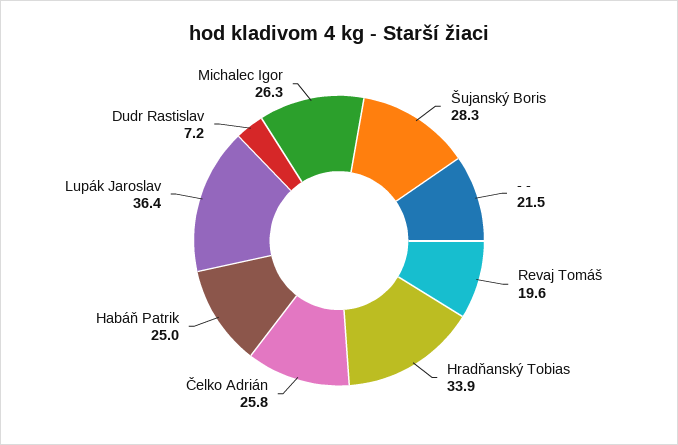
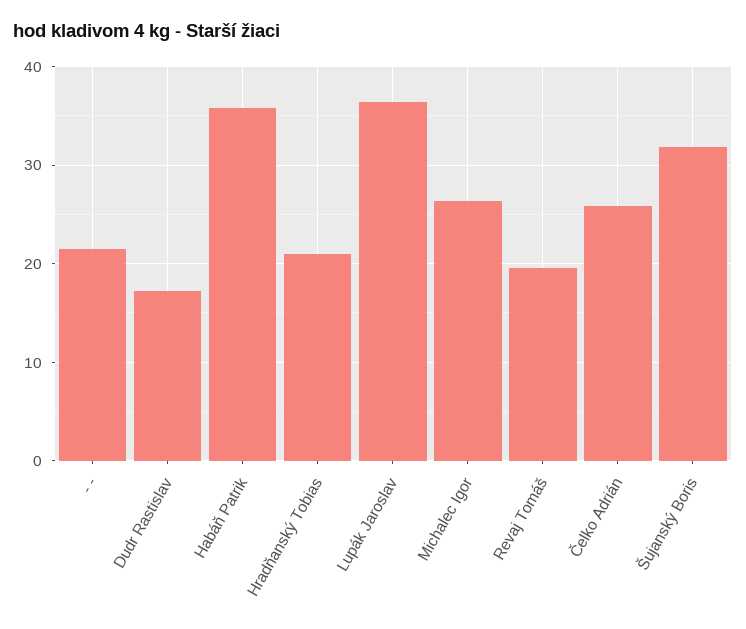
  {
-   "Šujanský Boris": 28.3,
+   "Šujanský Boris": 32,
    "- -": 21.5,
    "Revaj Tomáš": 19.6,
-   "Hradňanský Tobias": 33.9,
+   "Hradňanský Tobias": 21,
    "Čelko Adrián": 25.8,
-   "Habáň Patrik": 25,
+   "Habáň Patrik": 36,
    "Lupák Jaroslav": 36.4,
-   "Dudr Rastislav": 7.2,
+   "Dudr Rastislav": 17,
    "Michalec Igor": 26.3
  }

